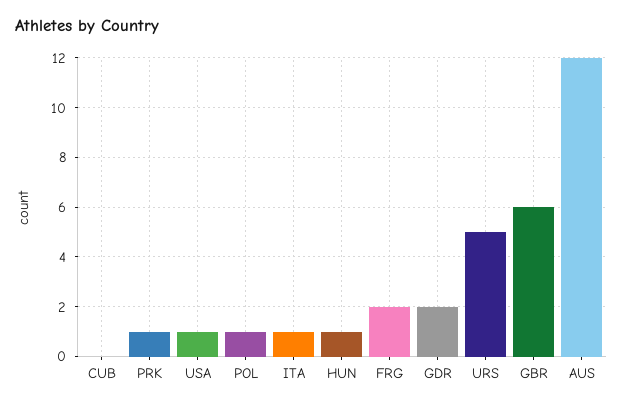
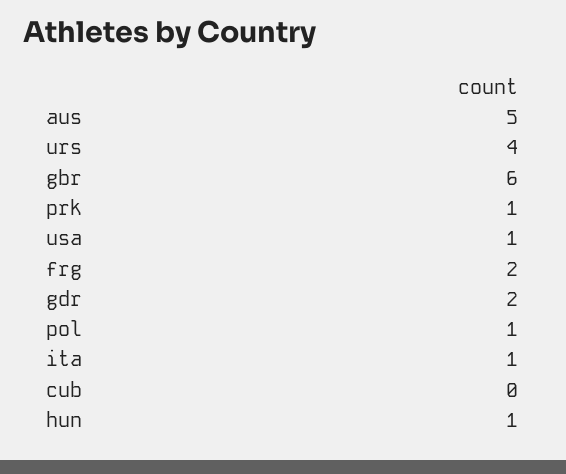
  {
    "CUB": 0,
    "PRK": 1,
    "USA": 1,
    "POL": 1,
    "ITA": 1,
    "HUN": 1,
    "FRG": 2,
    "GDR": 2,
-   "URS": 5,
+   "URS": 4,
    "GBR": 6,
-   "AUS": 12
+   "AUS": 5
  }

